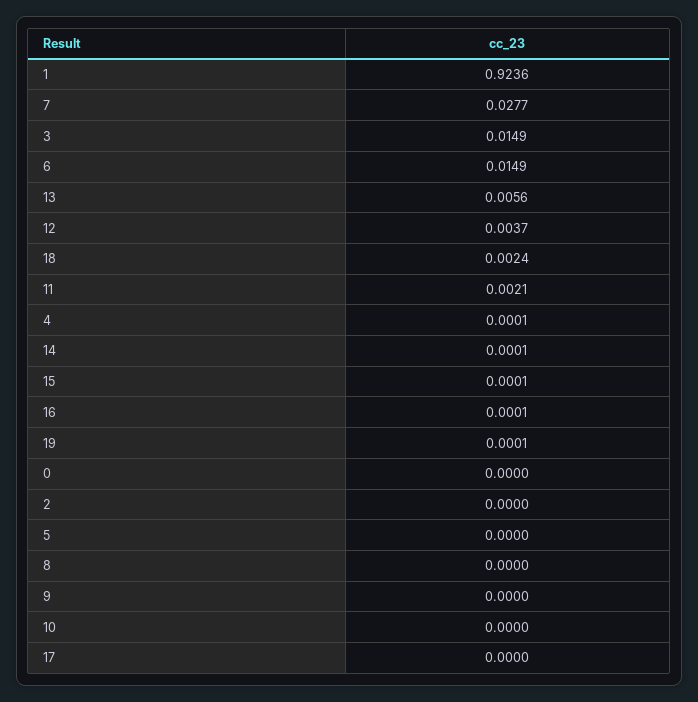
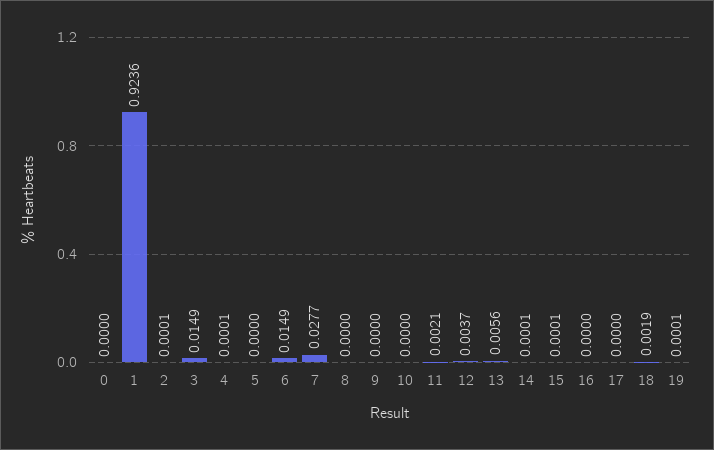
  {
    "1": 0.9236,
    "7": 0.0277,
    "3": 0.0149,
    "6": 0.0149,
    "13": 0.0056,
    "12": 0.0037,
-   "18": 0.0024,
+   "18": 0.0019,
    "11": 0.0021,
    "4": 0.0001,
    "14": 0.0001,
    "15": 0.0001,
-   "16": 0.0001,
+   "16": 0,
    "19": 0.0001,
    "0": 0,
-   "2": 0,
+   "2": 0.0001,
    "5": 0,
    "8": 0,
    "9": 0,
    "10": 0,
    "17": 0
  }

